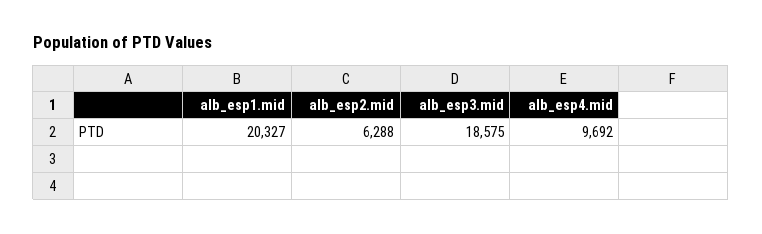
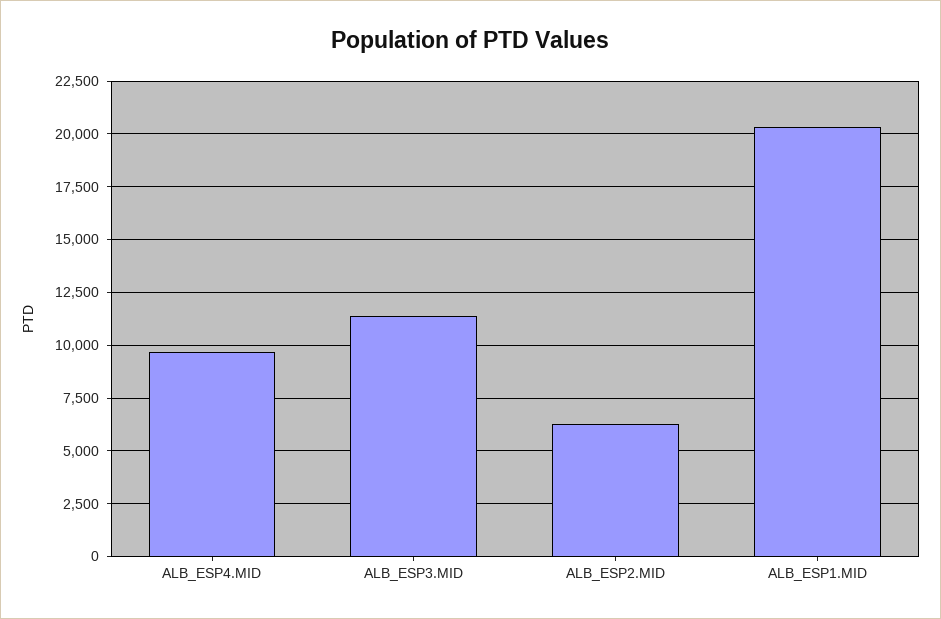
  {
    "alb_esp1.mid": 20327,
    "alb_esp2.mid": 6288,
-   "alb_esp3.mid": 18575,
+   "alb_esp3.mid": 11500,
    "alb_esp4.mid": 9692
  }

